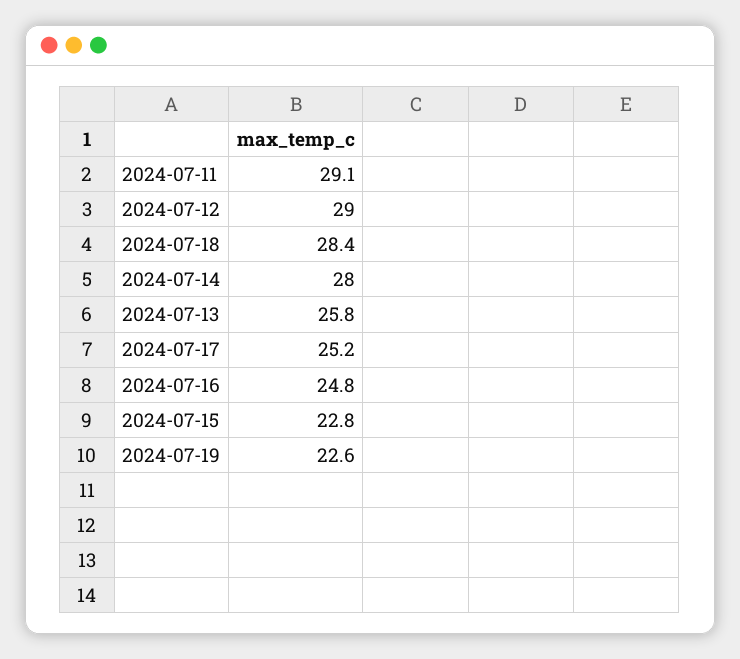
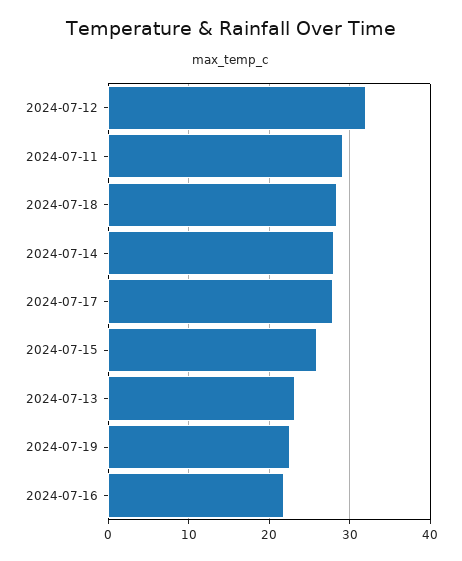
  {
    "2024-07-11": 29.1,
-   "2024-07-12": 29,
+   "2024-07-12": 32,
    "2024-07-18": 28.4,
    "2024-07-14": 28,
-   "2024-07-13": 25.8,
+   "2024-07-13": 23,
-   "2024-07-17": 25.2,
+   "2024-07-17": 28,
-   "2024-07-16": 24.8,
+   "2024-07-16": 22,
-   "2024-07-15": 22.8,
+   "2024-07-15": 26,
    "2024-07-19": 22.6
  }

